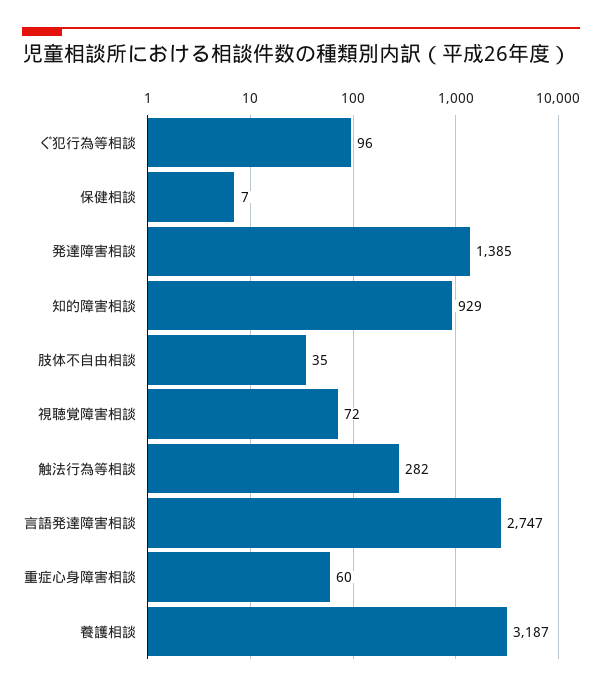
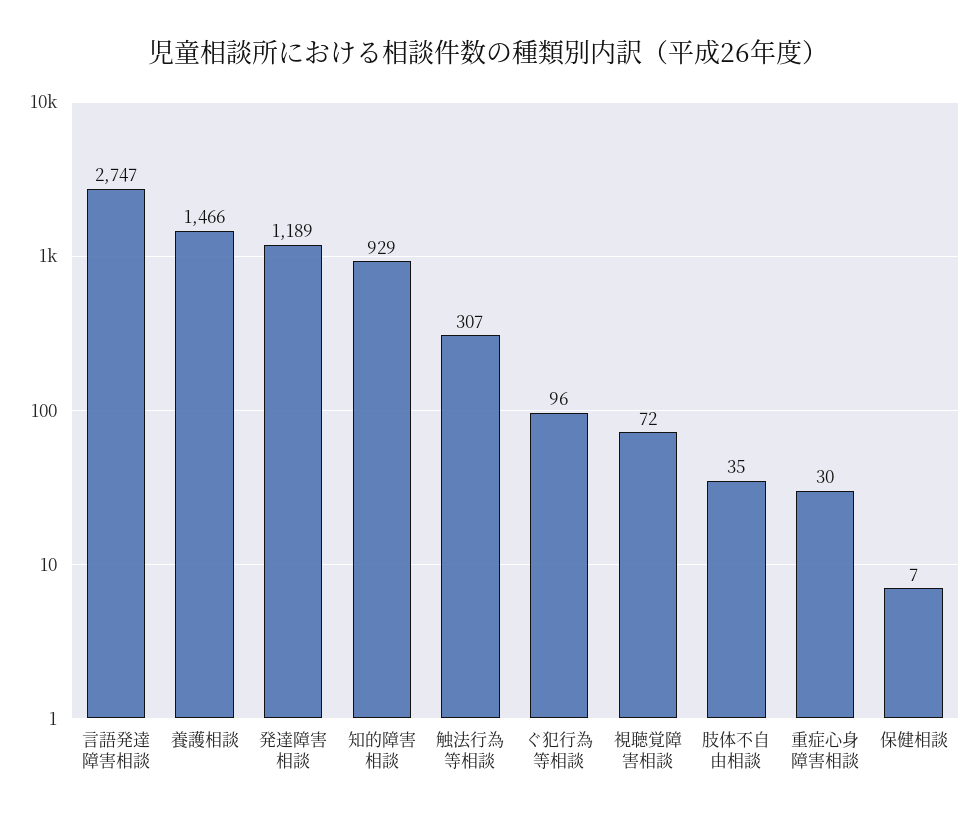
  {
    "ぐ犯行為等相談": 96,
    "保健相談": 7,
-   "発達障害相談": 1385,
+   "発達障害相談": 1189,
    "知的障害相談": 929,
    "肢体不自由相談": 35,
    "視聴覚障害相談": 72,
-   "触法行為等相談": 282,
+   "触法行為等相談": 307,
    "言語発達障害相談": 2747,
-   "重症心身障害相談": 60,
+   "重症心身障害相談": 30,
-   "養護相談": 3187
+   "養護相談": 1466
  }

